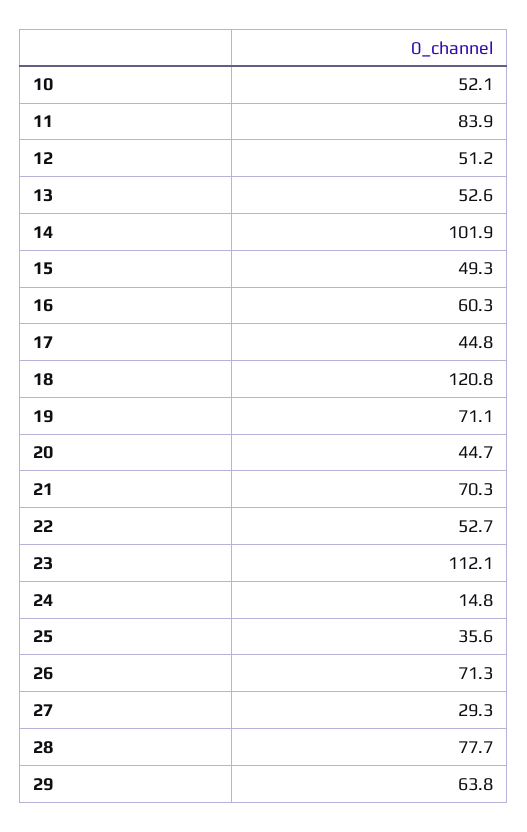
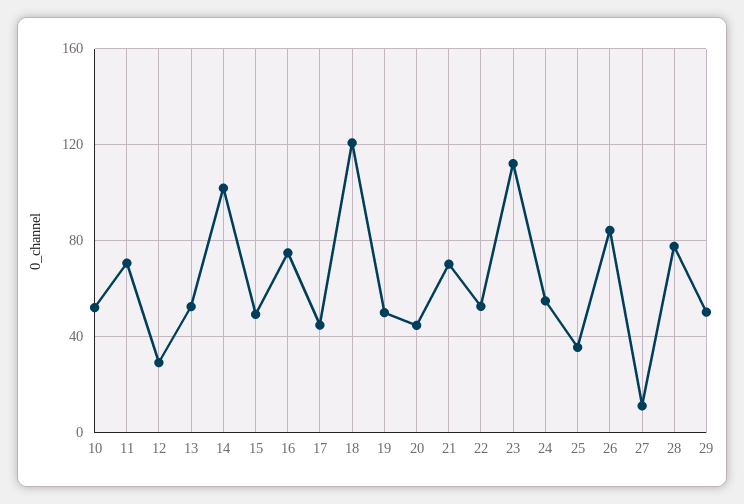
  {
    "10": 52.1,
-   "11": 83.9,
+   "11": 70,
-   "12": 51.2,
+   "12": 30,
    "13": 52.6,
    "14": 101.9,
    "15": 49.3,
-   "16": 60.3,
+   "16": 75,
    "17": 44.8,
    "18": 120.8,
-   "19": 71.1,
+   "19": 50,
    "20": 44.7,
    "21": 70.3,
    "22": 52.7,
    "23": 112.1,
-   "24": 14.8,
+   "24": 55,
    "25": 35.6,
-   "26": 71.3,
+   "26": 85,
-   "27": 29.3,
+   "27": 10,
    "28": 77.7,
-   "29": 63.8
+   "29": 50
  }

